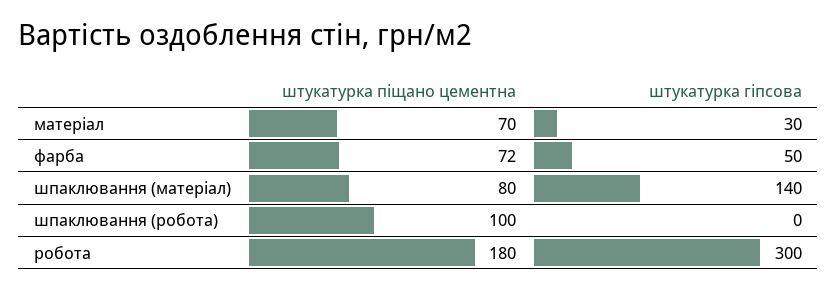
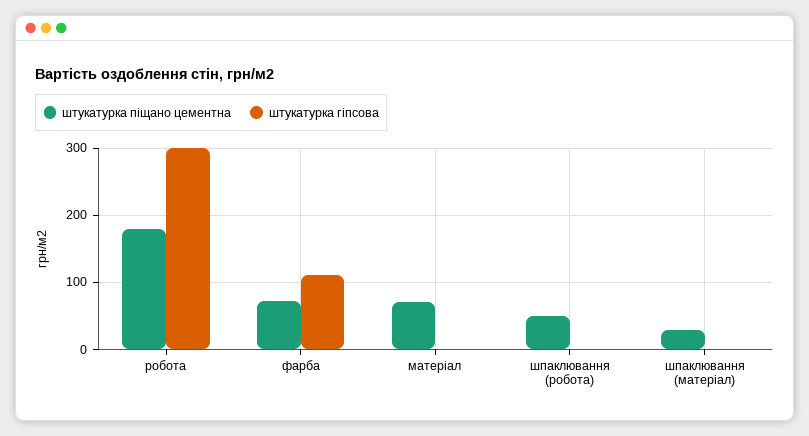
  {
    "штукатурка піщано цементна": {
      "матеріал": 70,
      "фарба": 72,
-     "шпаклювання (матеріал)": 80,
+     "шпаклювання (матеріал)": 30,
-     "шпаклювання (робота)": 100,
+     "шпаклювання (робота)": 50,
      "робота": 180
    },
    "штукатурка гіпсова": {
-     "матеріал": 30,
+     "матеріал": 0,
-     "фарба": 50,
+     "фарба": 110,
-     "шпаклювання (матеріал)": 140,
+     "шпаклювання (матеріал)": 0,
      "шпаклювання (робота)": 0,
      "робота": 300
    }
  }

